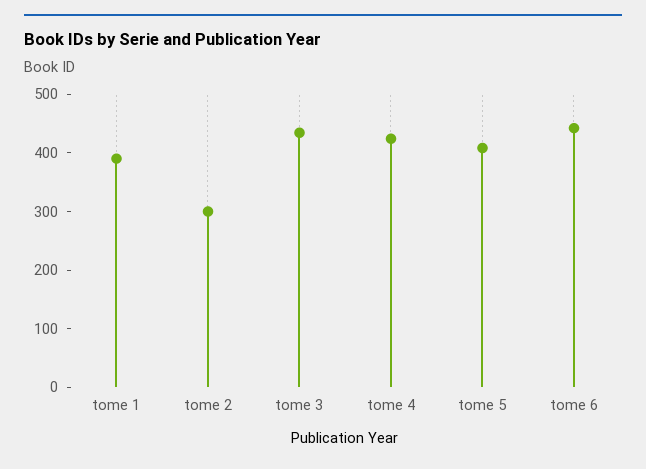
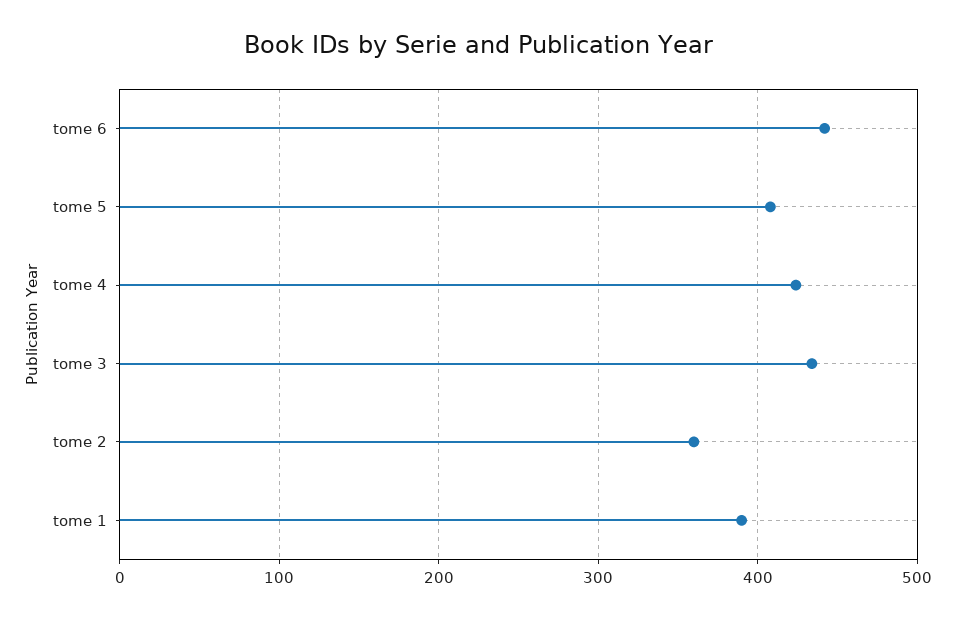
  {
    "tome 1": 390,
-   "tome 2": 300,
+   "tome 2": 360,
    "tome 3": 430,
    "tome 4": 420,
    "tome 5": 410,
    "tome 6": 440
  }

